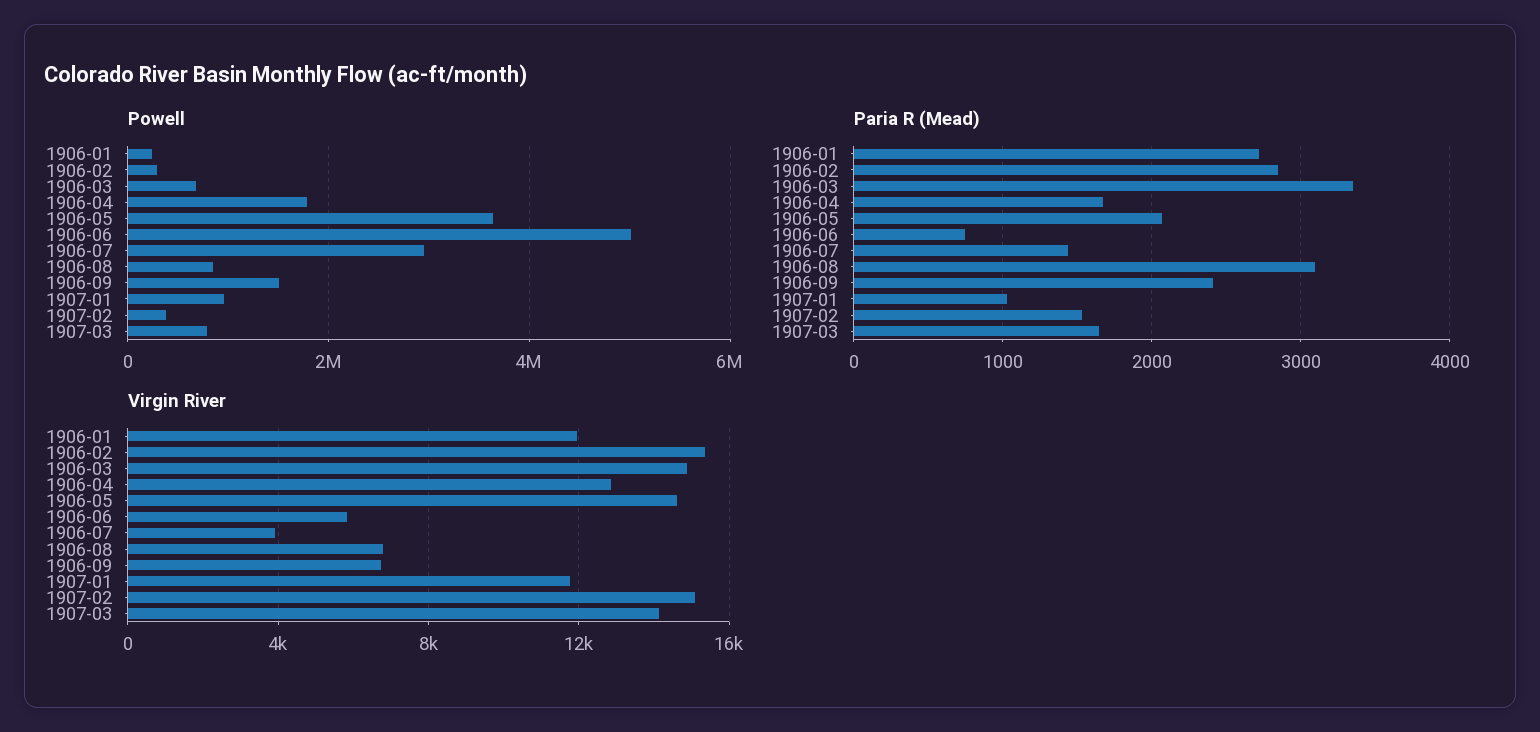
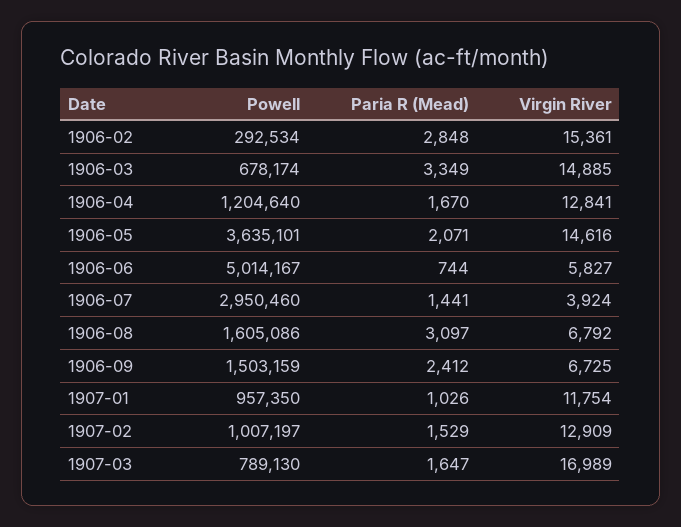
  {
    "Powell": {
-     "1906-01": 200000,
      "1906-02": 292534,
      "1906-03": 678174,
-     "1906-04": 1800000,
+     "1906-04": 1204640,
      "1906-05": 3635101,
      "1906-06": 5014167,
      "1906-07": 2950460,
-     "1906-08": 800000,
+     "1906-08": 1605086,
      "1906-09": 1503159,
      "1907-01": 957350,
-     "1907-02": 400000,
+     "1907-02": 1007197,
      "1907-03": 789130
    },
    "Paria R (Mead)": {
-     "1906-01": 2700,
      "1906-02": 2848,
      "1906-03": 3349,
      "1906-04": 1670,
      "1906-05": 2071,
      "1906-06": 744,
      "1906-07": 1441,
      "1906-08": 3097,
      "1906-09": 2412,
      "1907-01": 1026,
      "1907-02": 1529,
      "1907-03": 1647
    },
    "Virgin River": {
-     "1906-01": 12000,
      "1906-02": 15361,
      "1906-03": 14885,
      "1906-04": 12841,
      "1906-05": 14616,
      "1906-06": 5827,
      "1906-07": 3924,
      "1906-08": 6792,
      "1906-09": 6725,
      "1907-01": 11754,
-     "1907-02": 15000,
+     "1907-02": 12909,
-     "1907-03": 14000
+     "1907-03": 16989
    }
  }

